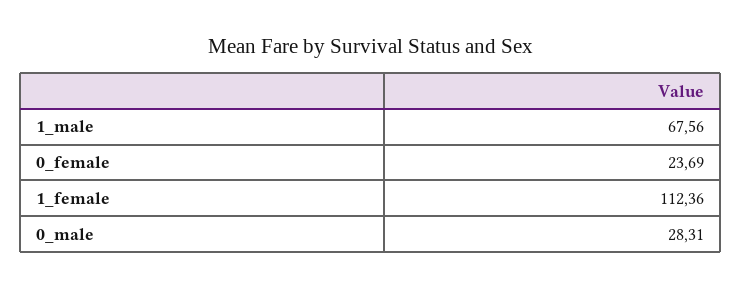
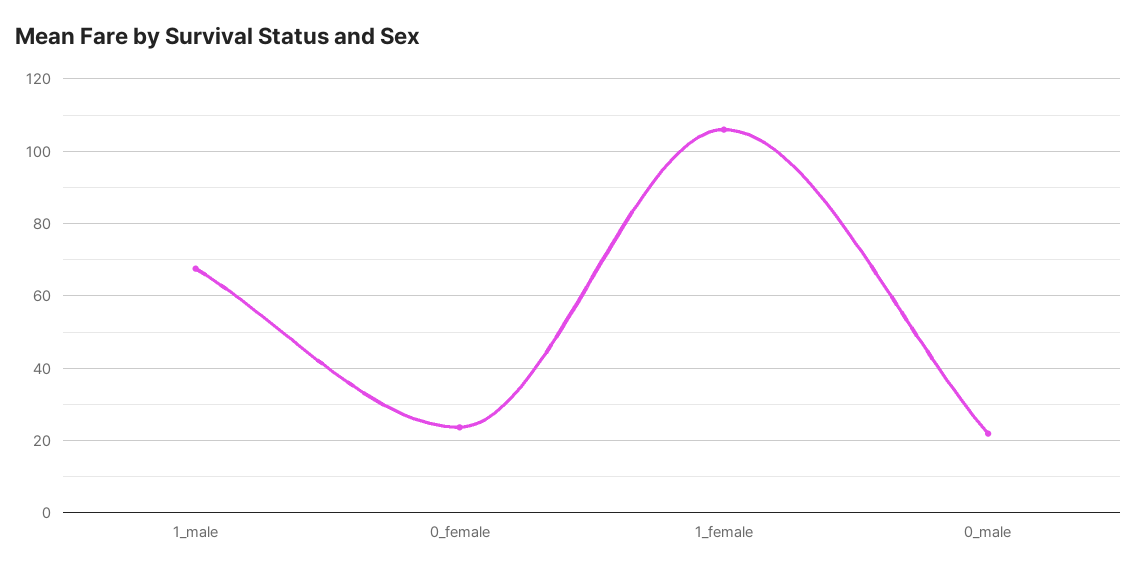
  {
    "1_male": 67.56,
    "0_female": 23.69,
-   "1_female": 112.36,
+   "1_female": 106,
-   "0_male": 28.31
+   "0_male": 22
  }

